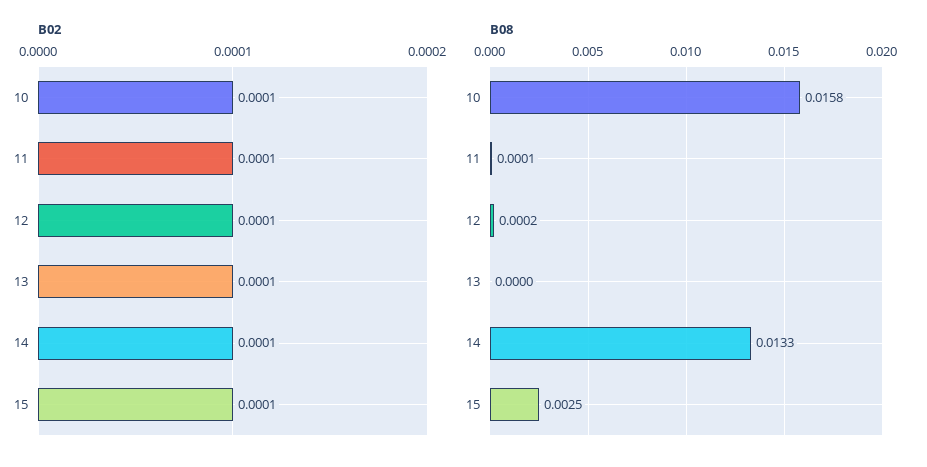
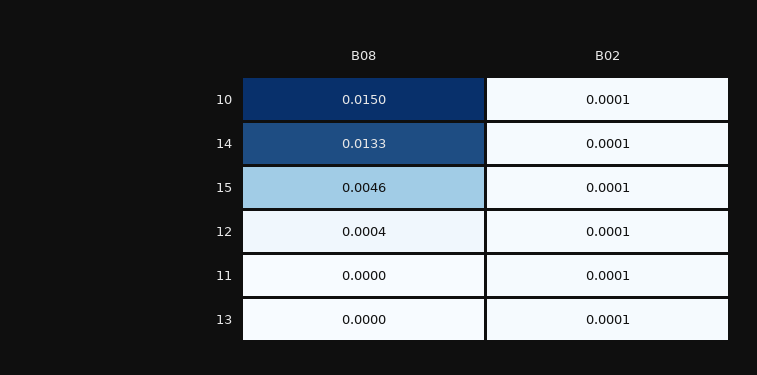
  {
    "B02": {
      "10": 0.0001,
      "11": 0.0001,
      "12": 0.0001,
      "13": 0.0001,
      "14": 0.0001,
      "15": 0.0001
    },
    "B08": {
-     "10": 0.0158,
+     "10": 0.015,
-     "11": 0.0001,
+     "11": 0,
-     "12": 0.0002,
+     "12": 0.0004,
      "13": 0,
      "14": 0.0133,
-     "15": 0.0025
+     "15": 0.0046
    }
  }

